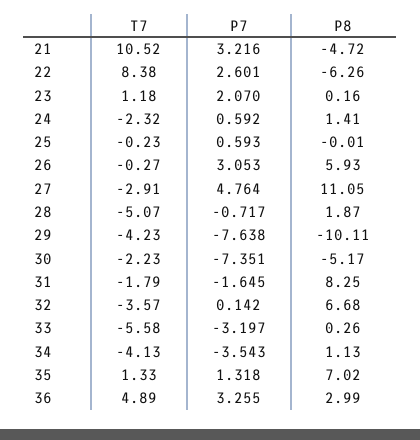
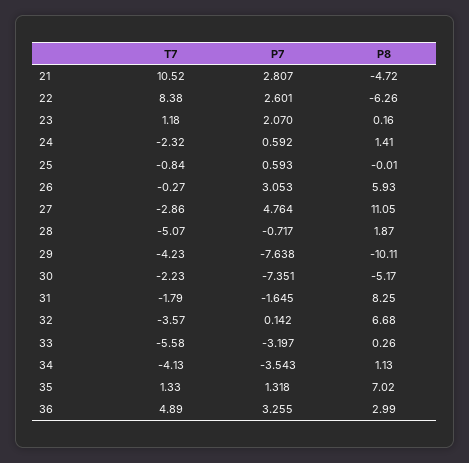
  {
    "T7": {
      "21": 10.52,
      "22": 8.38,
      "23": 1.18,
      "24": -2.32,
-     "25": -0.23,
+     "25": -0.84,
      "26": -0.27,
-     "27": -2.91,
+     "27": -2.86,
      "28": -5.07,
      "29": -4.23,
      "30": -2.23,
      "31": -1.79,
      "32": -3.57,
      "33": -5.58,
      "34": -4.13,
      "35": 1.33,
      "36": 4.89
    },
    "P7": {
-     "21": 3.216,
+     "21": 2.807,
      "22": 2.601,
      "23": 2.07,
      "24": 0.592,
      "25": 0.593,
      "26": 3.053,
      "27": 4.764,
      "28": -0.717,
      "29": -7.638,
      "30": -7.351,
      "31": -1.645,
      "32": 0.142,
      "33": -3.197,
      "34": -3.543,
      "35": 1.318,
      "36": 3.255
    },
    "P8": {
      "21": -4.72,
      "22": -6.26,
      "23": 0.16,
      "24": 1.41,
      "25": -0.01,
      "26": 5.93,
      "27": 11.05,
      "28": 1.87,
      "29": -10.11,
      "30": -5.17,
      "31": 8.25,
      "32": 6.68,
      "33": 0.26,
      "34": 1.13,
      "35": 7.02,
      "36": 2.99
    }
  }

